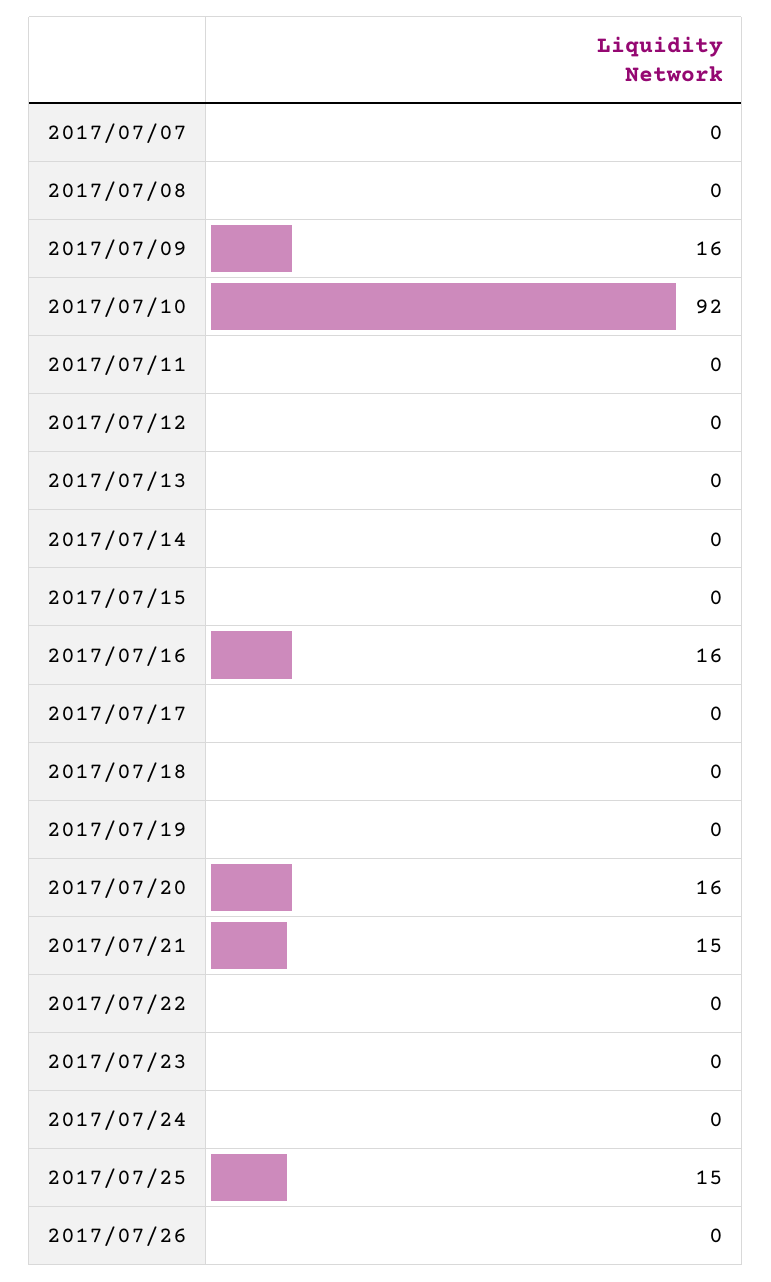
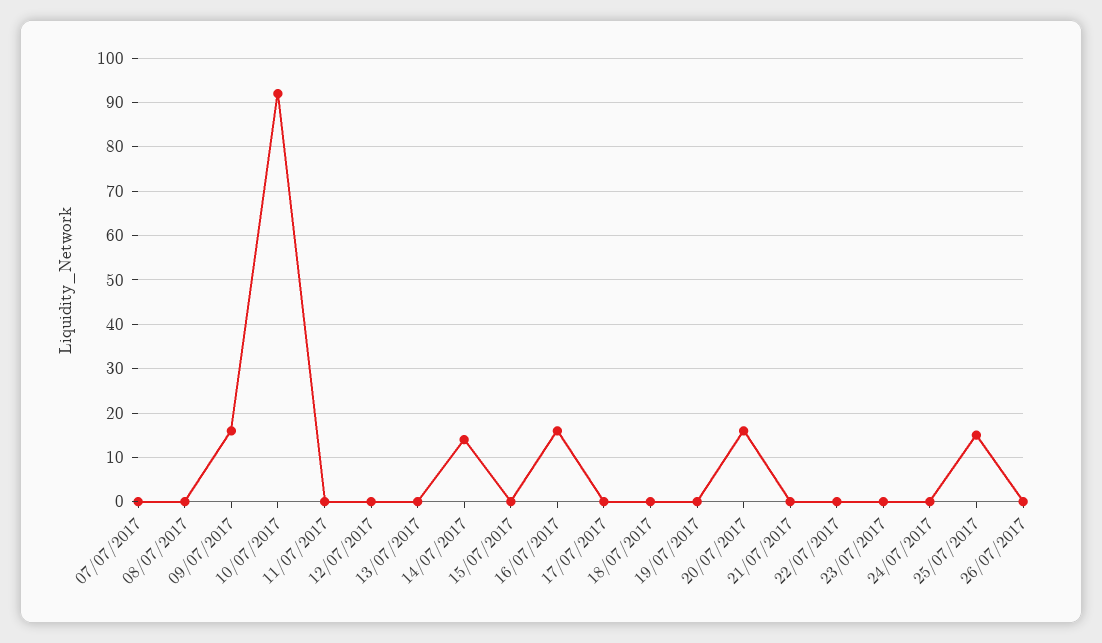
  {
    "2017/07/07": 0,
    "2017/07/08": 0,
    "2017/07/09": 16,
    "2017/07/10": 92,
    "2017/07/11": 0,
    "2017/07/12": 0,
    "2017/07/13": 0,
-   "2017/07/14": 0,
+   "2017/07/14": 15,
    "2017/07/15": 0,
    "2017/07/16": 16,
    "2017/07/17": 0,
    "2017/07/18": 0,
    "2017/07/19": 0,
    "2017/07/20": 16,
-   "2017/07/21": 15,
+   "2017/07/21": 0,
    "2017/07/22": 0,
    "2017/07/23": 0,
    "2017/07/24": 0,
    "2017/07/25": 15,
    "2017/07/26": 0
  }

